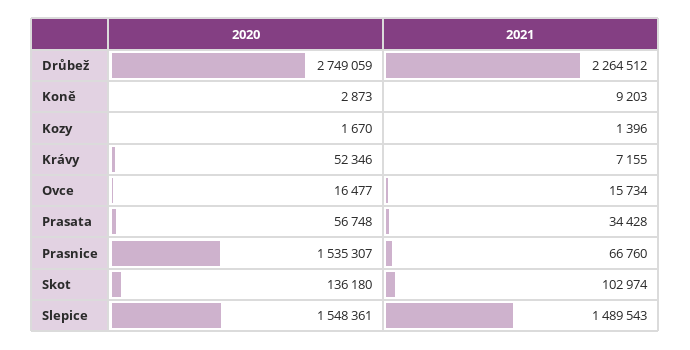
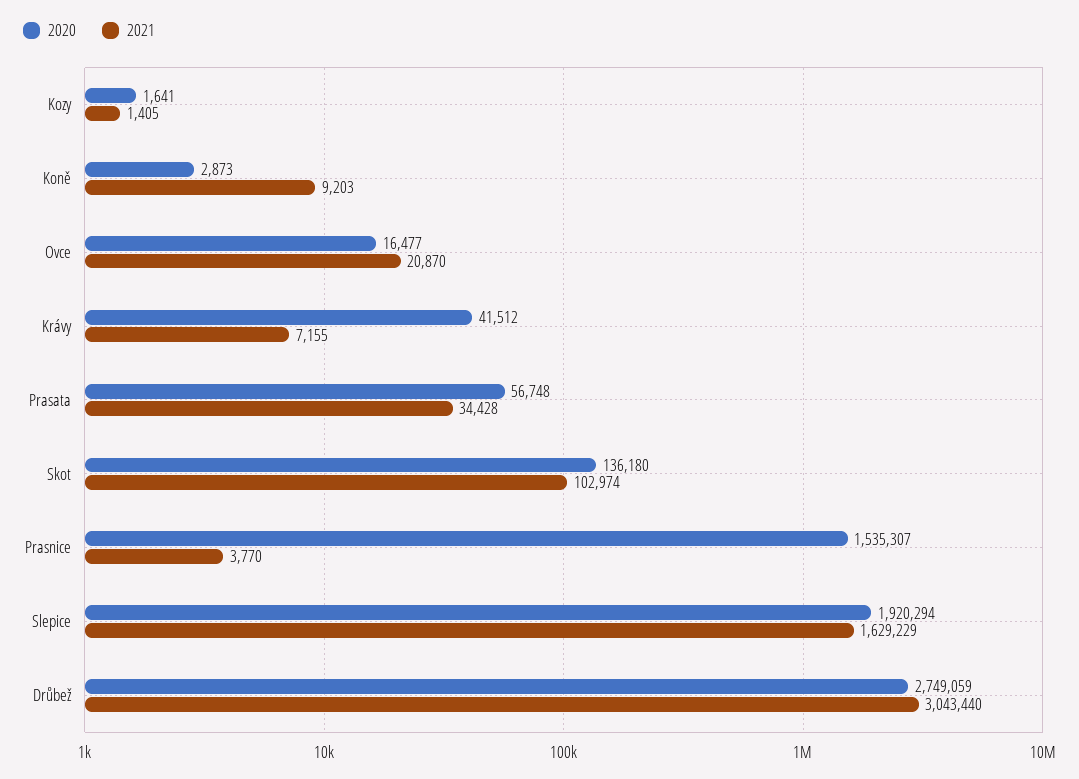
  {
    "2020": {
      "Drůbež": 2749059,
      "Koně": 2873,
-     "Kozy": 1670,
+     "Kozy": 1641,
-     "Krávy": 52346,
+     "Krávy": 41512,
      "Ovce": 16477,
      "Prasata": 56748,
      "Prasnice": 1535307,
      "Skot": 136180,
-     "Slepice": 1548361
+     "Slepice": 1920294
    },
    "2021": {
-     "Drůbež": 2264512,
+     "Drůbež": 3043440,
      "Koně": 9203,
-     "Kozy": 1396,
+     "Kozy": 1405,
      "Krávy": 7155,
-     "Ovce": 15734,
+     "Ovce": 20870,
      "Prasata": 34428,
-     "Prasnice": 66760,
+     "Prasnice": 3770,
      "Skot": 102974,
-     "Slepice": 1489543
+     "Slepice": 1629229
    }
  }

